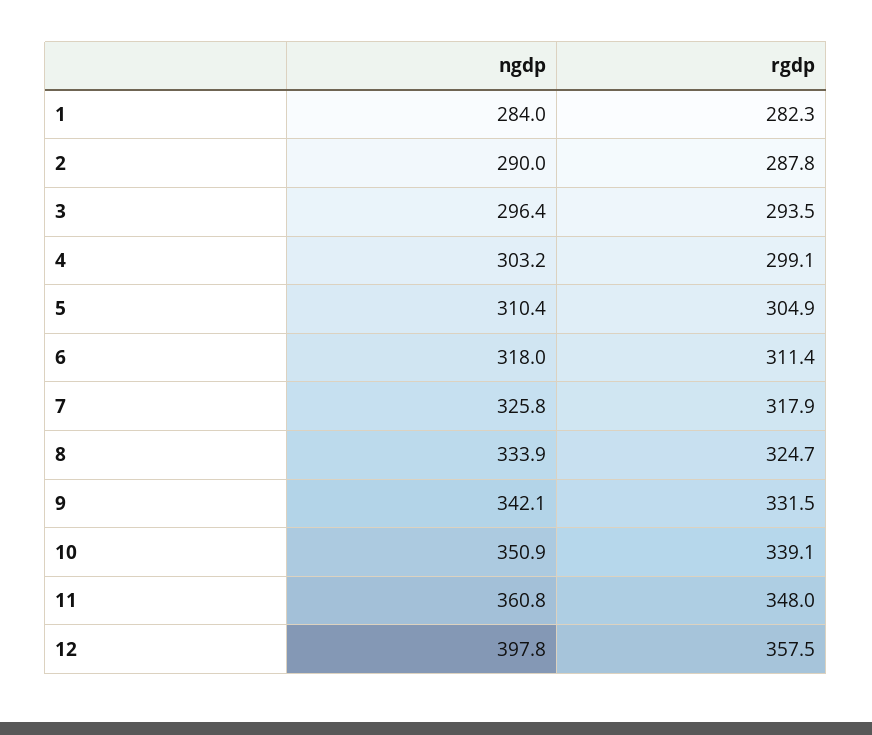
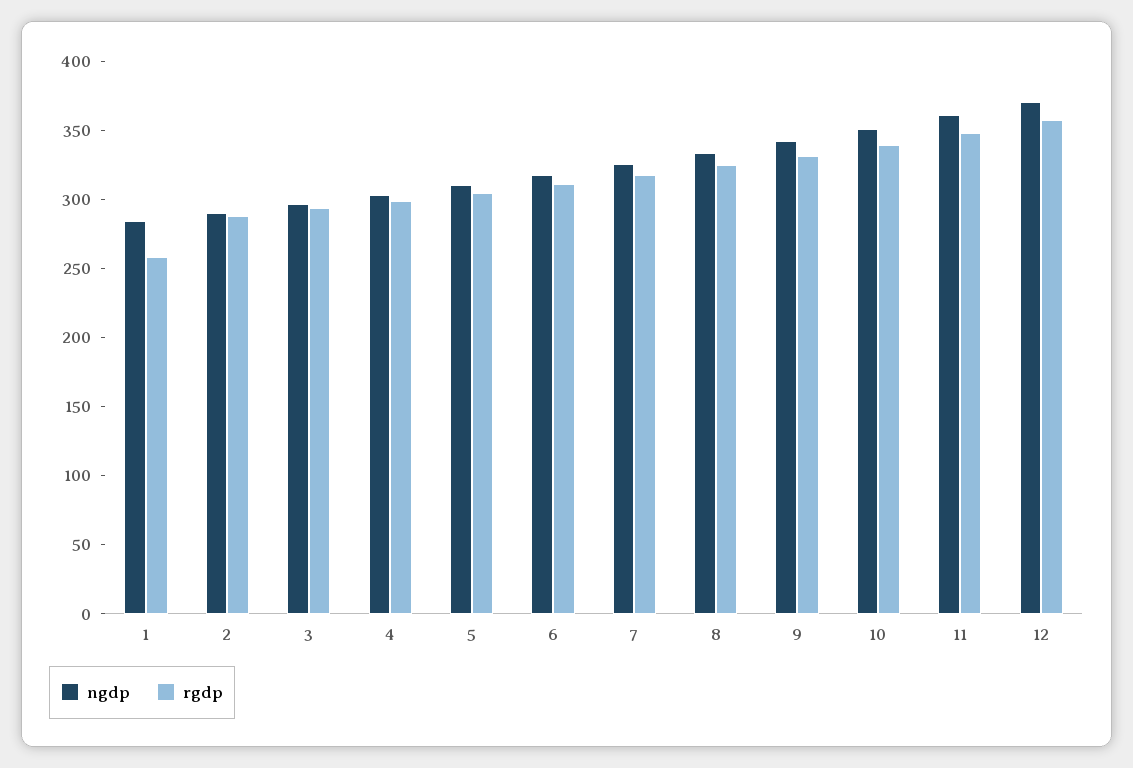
  {
    "ngdp": {
      "1": 284,
      "2": 290,
      "3": 296.4,
      "4": 303.2,
      "5": 310.4,
      "6": 318,
      "7": 325.8,
      "8": 333.9,
      "9": 342.1,
      "10": 350.9,
      "11": 360.8,
-     "12": 397.8
+     "12": 370
    },
    "rgdp": {
-     "1": 282.3,
+     "1": 260,
      "2": 287.8,
      "3": 293.5,
      "4": 299.1,
      "5": 304.9,
      "6": 311.4,
      "7": 317.9,
      "8": 324.7,
      "9": 331.5,
      "10": 339.1,
      "11": 348,
      "12": 357.5
    }
  }

